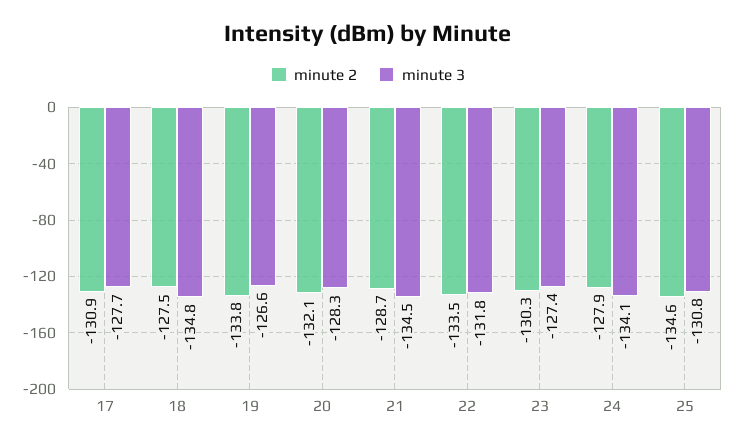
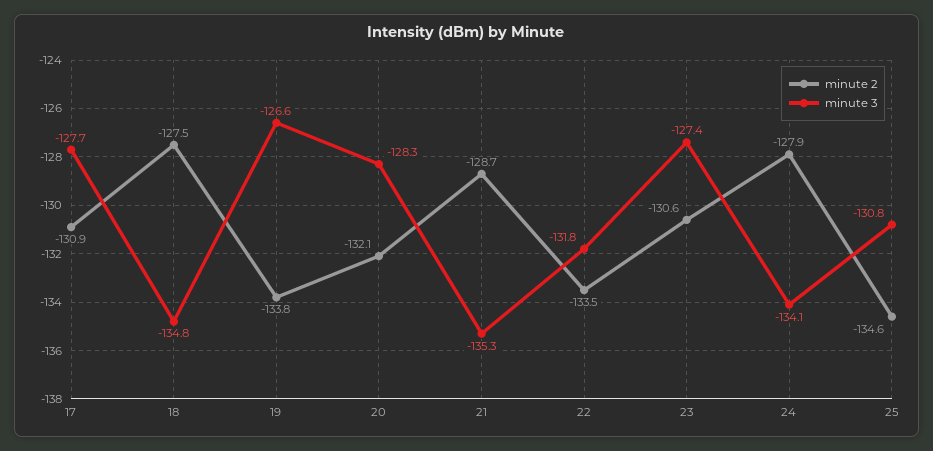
  {
    "minute 2": {
      "17": -130.9,
      "18": -127.5,
      "19": -133.8,
      "20": -132.1,
      "21": -128.7,
      "22": -133.5,
-     "23": -130.3,
+     "23": -130.6,
      "24": -127.9,
      "25": -134.6
    },
    "minute 3": {
      "17": -127.7,
      "18": -134.8,
      "19": -126.6,
      "20": -128.3,
-     "21": -134.5,
+     "21": -135.3,
      "22": -131.8,
      "23": -127.4,
      "24": -134.1,
      "25": -130.8
    }
  }

